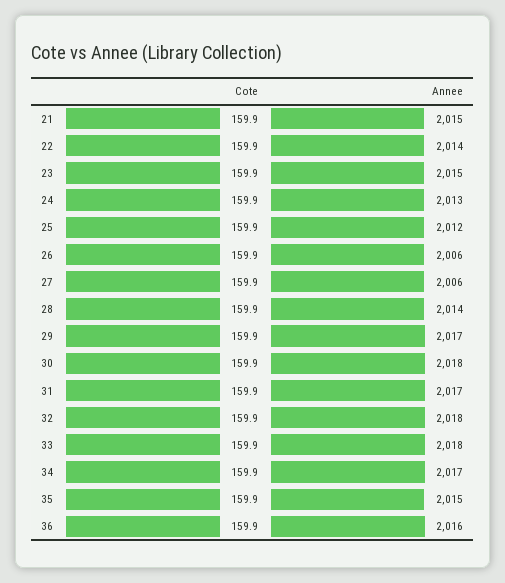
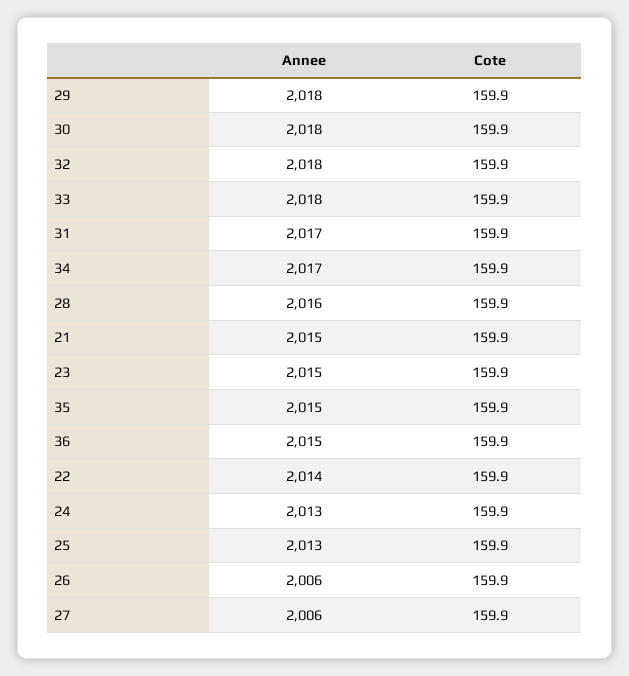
  {
    "Cote": {
      "21": 159.9,
      "22": 159.9,
      "23": 159.9,
      "24": 159.9,
      "25": 159.9,
      "26": 159.9,
      "27": 159.9,
      "28": 159.9,
      "29": 159.9,
      "30": 159.9,
      "31": 159.9,
      "32": 159.9,
      "33": 159.9,
      "34": 159.9,
      "35": 159.9,
      "36": 159.9
    },
    "Annee": {
      "21": 2015,
      "22": 2014,
      "23": 2015,
      "24": 2013,
-     "25": 2012,
+     "25": 2013,
      "26": 2006,
      "27": 2006,
-     "28": 2014,
+     "28": 2016,
-     "29": 2017,
+     "29": 2018,
      "30": 2018,
      "31": 2017,
      "32": 2018,
      "33": 2018,
      "34": 2017,
      "35": 2015,
-     "36": 2016
+     "36": 2015
    }
  }

